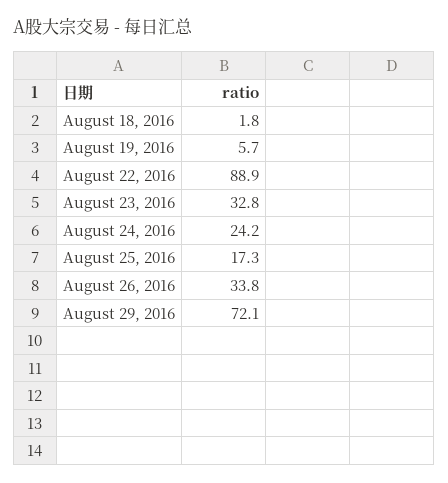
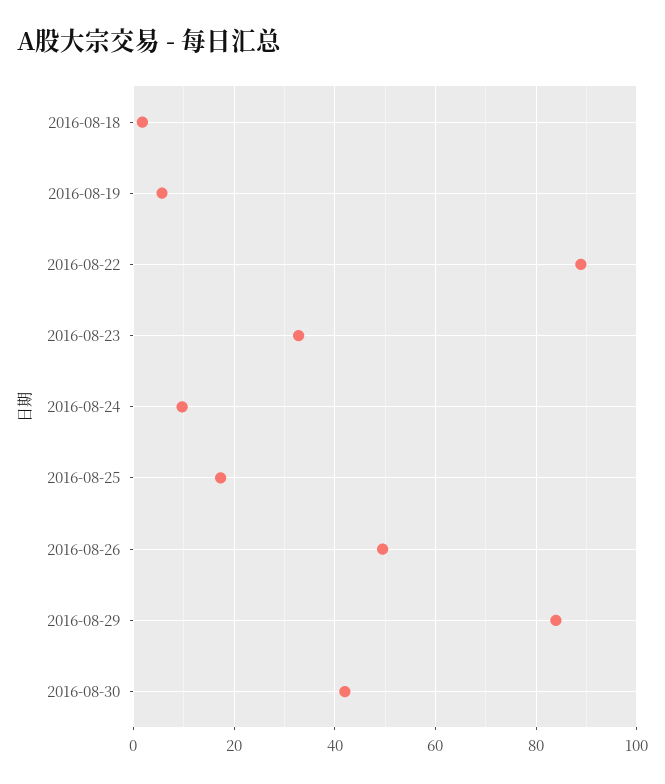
  {
    "August 18, 2016": 1.8,
    "August 19, 2016": 5.7,
    "August 22, 2016": 88.9,
    "August 23, 2016": 32.8,
-   "August 24, 2016": 24.2,
+   "August 24, 2016": 10,
    "August 25, 2016": 17.3,
-   "August 26, 2016": 33.8,
+   "August 26, 2016": 50,
-   "August 29, 2016": 72.1
+   "August 29, 2016": 84,
+   "2016-08-30": 42
  }

